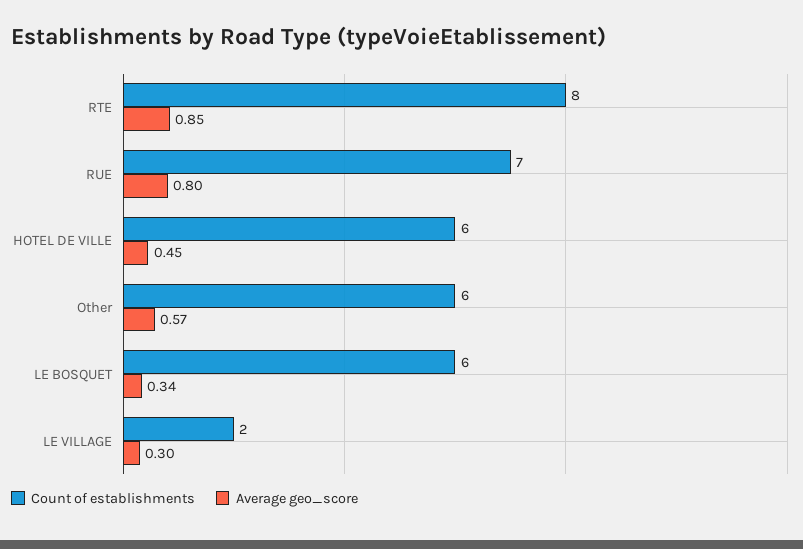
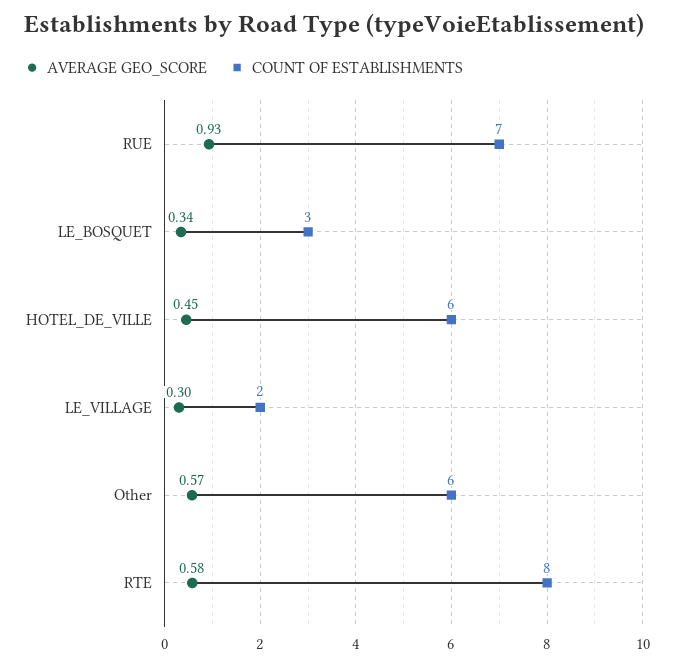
  {
    "Count of establishments": {
      "RTE": 8,
      "RUE": 7,
      "HOTEL DE VILLE": 6,
      "Other": 6,
-     "LE BOSQUET": 6,
+     "LE BOSQUET": 3,
      "LE VILLAGE": 2
    },
    "Average geo_score": {
-     "RTE": 0.85,
+     "RTE": 0.58,
-     "RUE": 0.8,
+     "RUE": 0.93,
      "HOTEL DE VILLE": 0.45,
      "Other": 0.57,
      "LE BOSQUET": 0.34,
      "LE VILLAGE": 0.3
    }
  }

